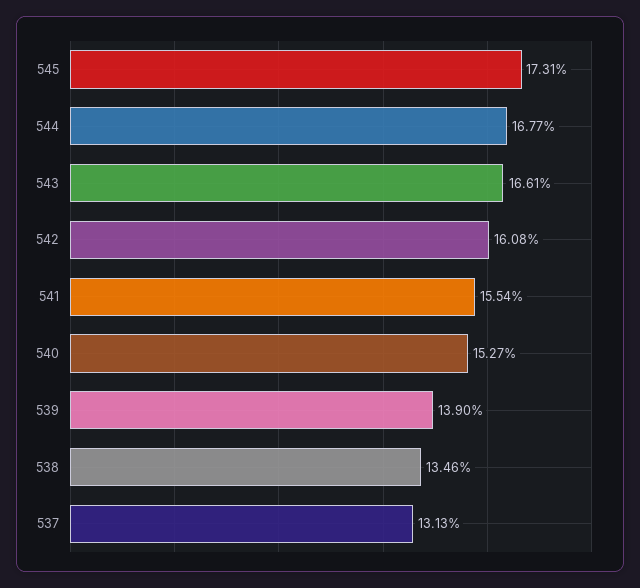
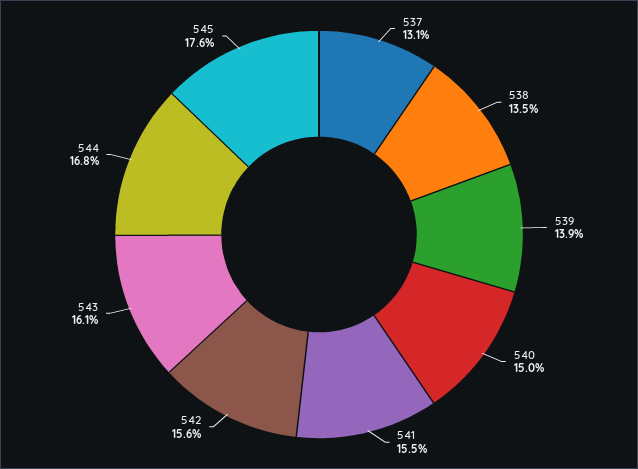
  {
-   "545": 17.31,
+   "545": 17.6,
    "544": 16.77,
-   "543": 16.61,
+   "543": 16.1,
-   "542": 16.08,
+   "542": 15.6,
    "541": 15.54,
-   "540": 15.27,
+   "540": 15,
    "539": 13.9,
    "538": 13.46,
    "537": 13.13
  }

